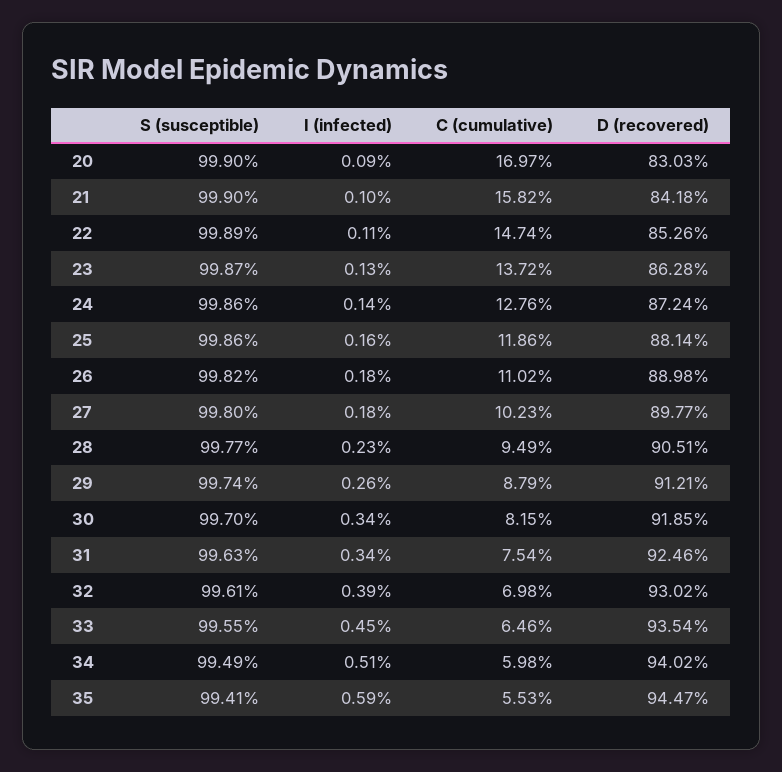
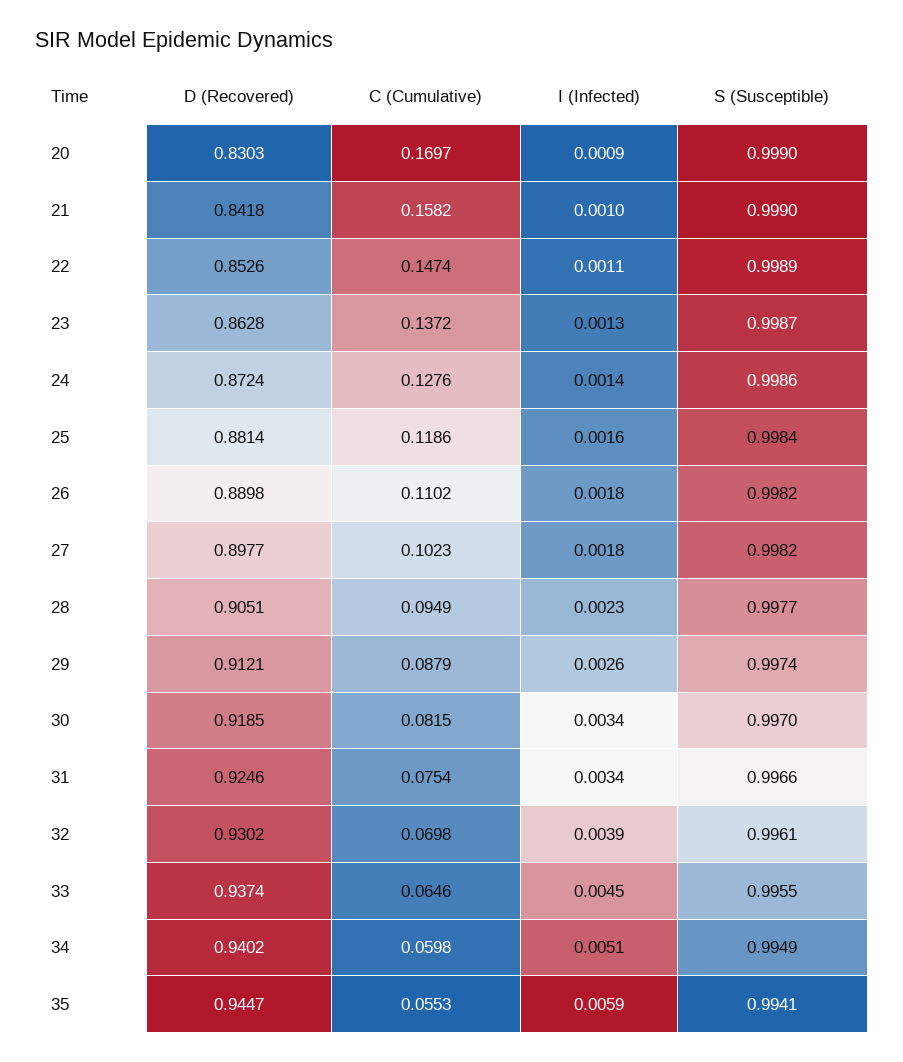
  {
    "S (susceptible)": {
      "20": 0.999,
      "21": 0.999,
      "22": 0.9989,
      "23": 0.9987,
      "24": 0.9986,
-     "25": 0.9986,
+     "25": 0.9984,
      "26": 0.9982,
-     "27": 0.998,
+     "27": 0.9982,
      "28": 0.9977,
      "29": 0.9974,
      "30": 0.997,
-     "31": 0.9963,
+     "31": 0.9966,
      "32": 0.9961,
      "33": 0.9955,
      "34": 0.9949,
      "35": 0.9941
    },
    "I (infected)": {
      "20": 0.0009,
      "21": 0.001,
      "22": 0.0011,
      "23": 0.0013,
      "24": 0.0014,
      "25": 0.0016,
      "26": 0.0018,
      "27": 0.0018,
      "28": 0.0023,
      "29": 0.0026,
      "30": 0.0034,
      "31": 0.0034,
      "32": 0.0039,
      "33": 0.0045,
      "34": 0.0051,
      "35": 0.0059
    },
    "C (cumulative)": {
      "20": 0.1697,
      "21": 0.1582,
      "22": 0.1474,
      "23": 0.1372,
      "24": 0.1276,
      "25": 0.1186,
      "26": 0.1102,
      "27": 0.1023,
      "28": 0.0949,
      "29": 0.0879,
      "30": 0.0815,
      "31": 0.0754,
      "32": 0.0698,
      "33": 0.0646,
      "34": 0.0598,
      "35": 0.0553
    },
    "D (recovered)": {
      "20": 0.8303,
      "21": 0.8418,
      "22": 0.8526,
      "23": 0.8628,
      "24": 0.8724,
      "25": 0.8814,
      "26": 0.8898,
      "27": 0.8977,
      "28": 0.9051,
      "29": 0.9121,
      "30": 0.9185,
      "31": 0.9246,
      "32": 0.9302,
-     "33": 0.9354,
+     "33": 0.9374,
      "34": 0.9402,
      "35": 0.9447
    }
  }

